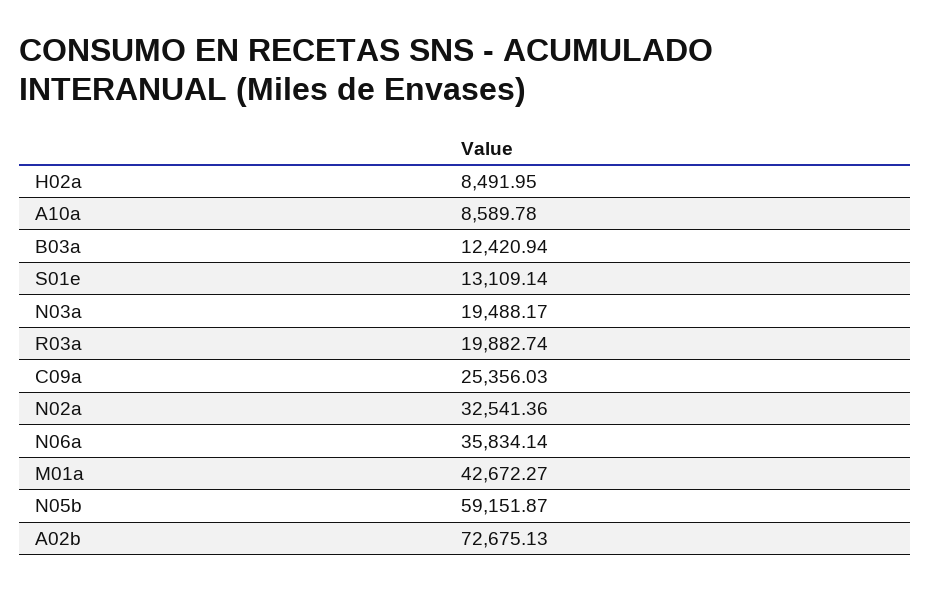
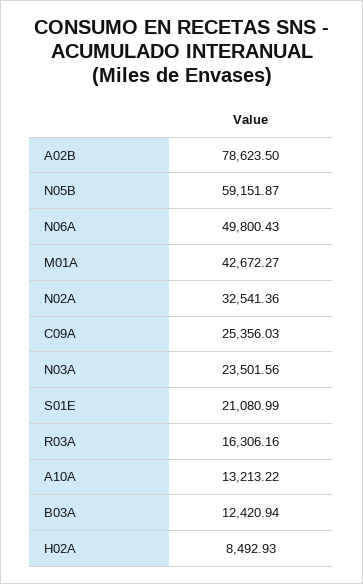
  {
-   "H02a": 8491.95,
+   "H02a": 8492.93,
-   "A10a": 8589.78,
+   "A10a": 13213.22,
    "B03a": 12420.94,
-   "S01e": 13109.14,
+   "S01e": 21080.99,
-   "N03a": 19488.17,
+   "N03a": 23501.56,
-   "R03a": 19882.74,
+   "R03a": 16306.16,
    "C09a": 25356.03,
    "N02a": 32541.36,
-   "N06a": 35834.14,
+   "N06a": 49800.43,
    "M01a": 42672.27,
    "N05b": 59151.87,
-   "A02b": 72675.13
+   "A02b": 78623.5
  }

